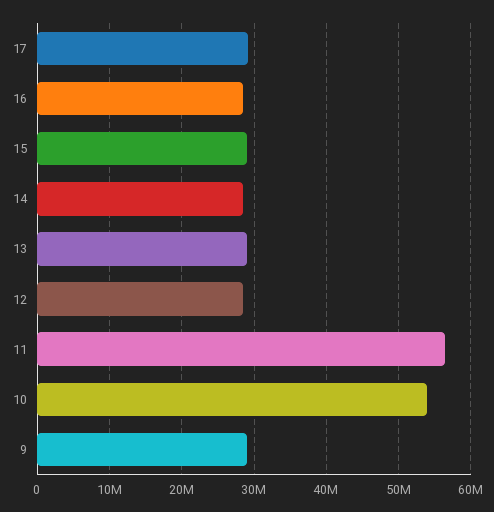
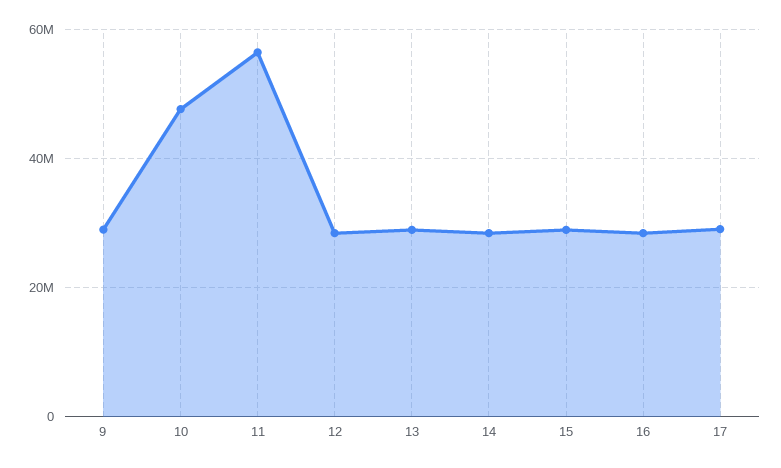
  {
    "17": 29000000,
    "16": 28000000,
    "15": 29000000,
    "14": 28000000,
    "13": 29000000,
    "12": 28000000,
    "11": 57000000,
-   "10": 54000000,
+   "10": 48000000,
    "9": 29000000
  }

